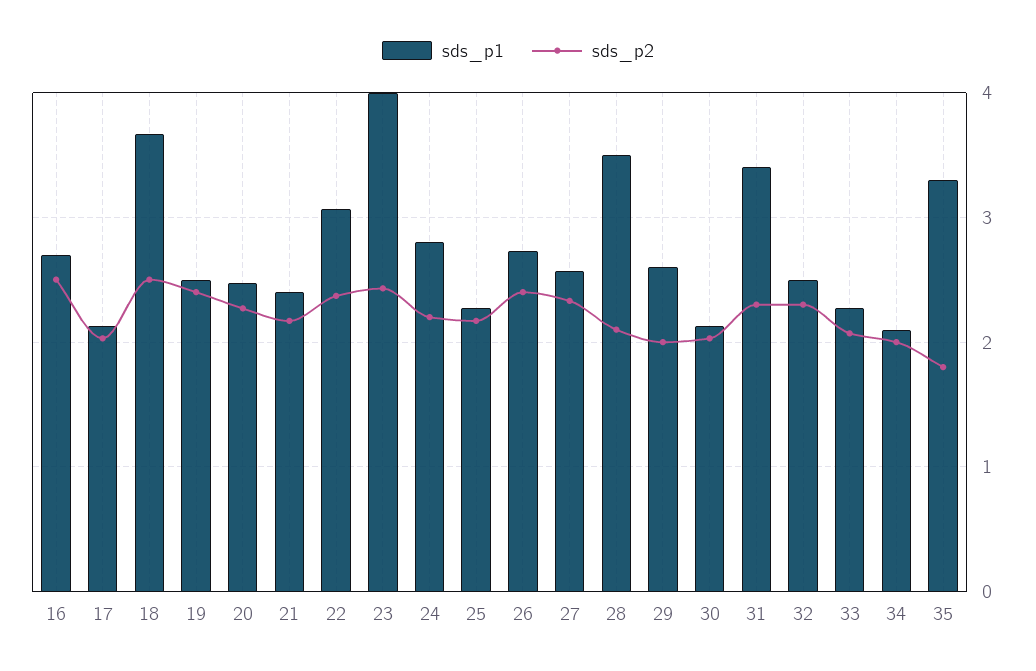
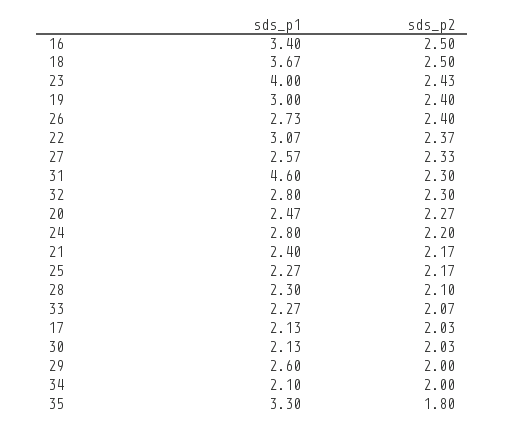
  {
    "sds_p1": {
-     "16": 2.7,
+     "16": 3.4,
      "17": 2.13,
      "18": 3.67,
-     "19": 2.5,
+     "19": 3,
      "20": 2.47,
      "21": 2.4,
      "22": 3.07,
      "23": 4,
      "24": 2.8,
      "25": 2.27,
      "26": 2.73,
      "27": 2.57,
-     "28": 3.5,
+     "28": 2.3,
      "29": 2.6,
      "30": 2.13,
-     "31": 3.4,
+     "31": 4.6,
-     "32": 2.5,
+     "32": 2.8,
      "33": 2.27,
      "34": 2.1,
      "35": 3.3
    },
    "sds_p2": {
      "16": 2.5,
      "17": 2.03,
      "18": 2.5,
      "19": 2.4,
      "20": 2.27,
      "21": 2.17,
      "22": 2.37,
      "23": 2.43,
      "24": 2.2,
      "25": 2.17,
      "26": 2.4,
      "27": 2.33,
      "28": 2.1,
      "29": 2,
      "30": 2.03,
      "31": 2.3,
      "32": 2.3,
      "33": 2.07,
      "34": 2,
      "35": 1.8
    }
  }

